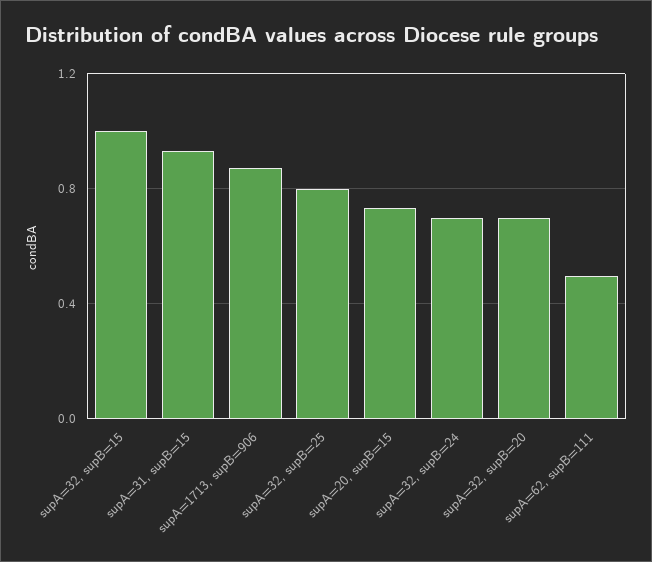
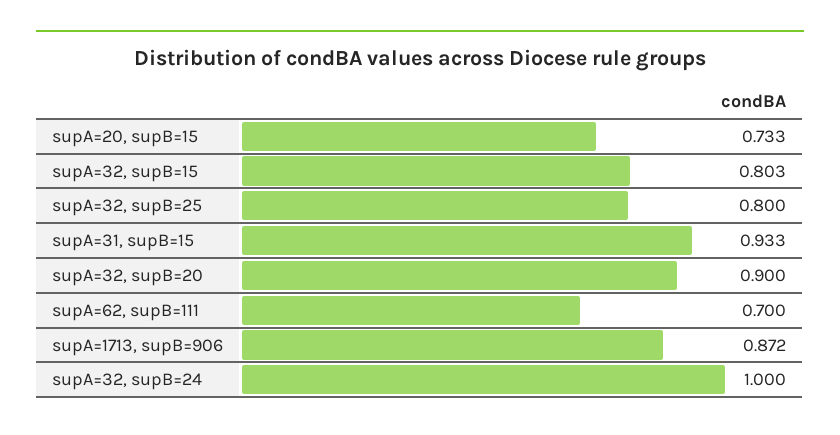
  {
-   "supA=32, supB=15": 1,
+   "supA=32, supB=15": 0.803,
    "supA=31, supB=15": 0.933,
    "supA=1713, supB=906": 0.872,
    "supA=32, supB=25": 0.8,
    "supA=20, supB=15": 0.733,
-   "supA=32, supB=24": 0.7,
+   "supA=32, supB=24": 1,
-   "supA=32, supB=20": 0.7,
+   "supA=32, supB=20": 0.9,
-   "supA=62, supB=111": 0.5
+   "supA=62, supB=111": 0.7
  }

